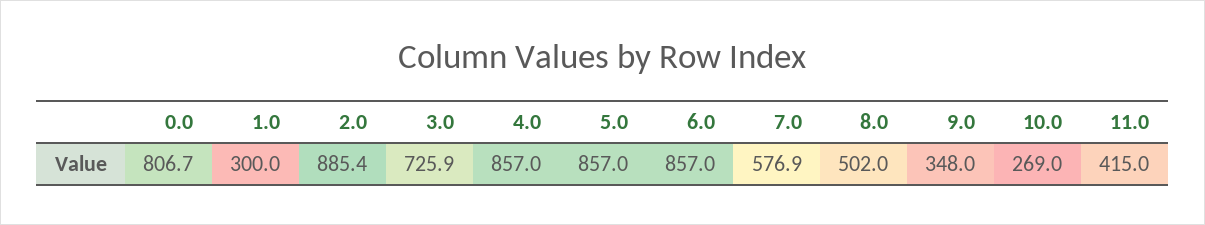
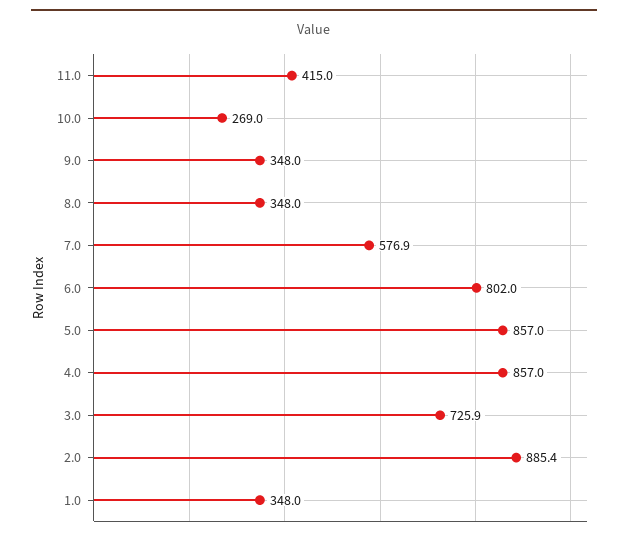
  {
-   "0.0": 806.7,
-   "1.0": 300,
+   "1.0": 348,
    "2.0": 885.4,
    "3.0": 725.9,
    "4.0": 857,
    "5.0": 857,
-   "6.0": 857,
+   "6.0": 802,
    "7.0": 576.9,
-   "8.0": 502,
+   "8.0": 348,
    "9.0": 348,
    "10.0": 269,
    "11.0": 415
  }

